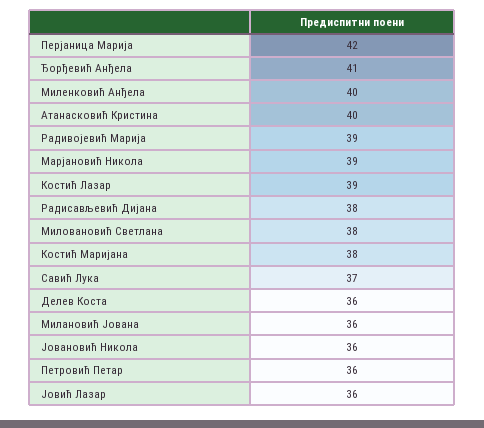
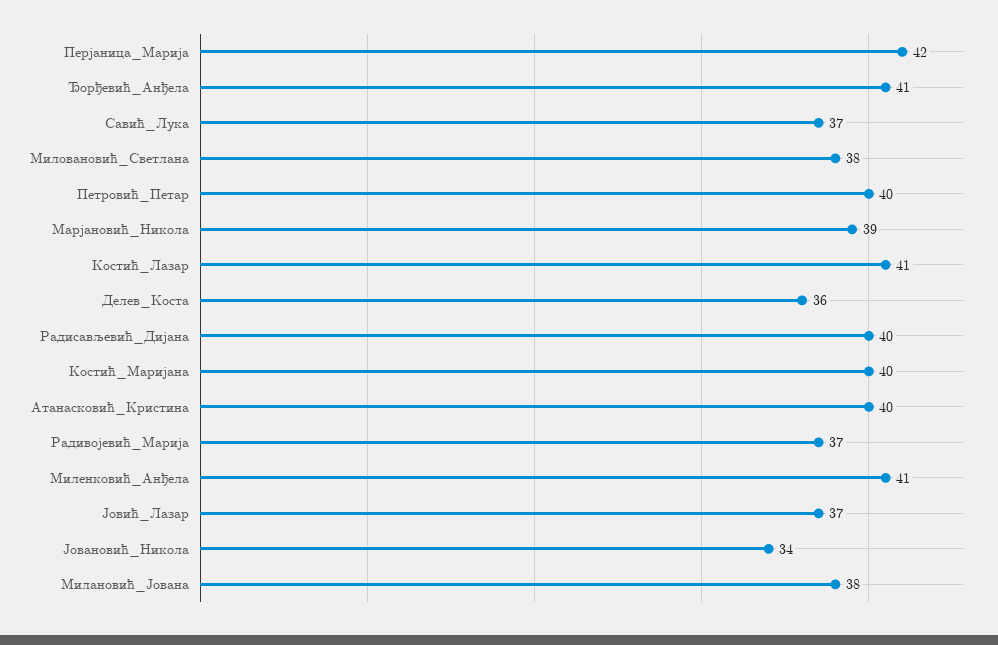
  {
    "Перјаница Марија": 42,
    "Ђорђевић Анђела": 41,
-   "Миленковић Анђела": 40,
+   "Миленковић Анђела": 41,
    "Атанасковић Кристина": 40,
-   "Радивојевић Марија": 39,
+   "Радивојевић Марија": 37,
    "Марјановић Никола": 39,
-   "Костић Лазар": 39,
+   "Костић Лазар": 41,
-   "Радисављевић Дијана": 38,
+   "Радисављевић Дијана": 40,
    "Миловановић Светлана": 38,
-   "Костић Маријана": 38,
+   "Костић Маријана": 40,
    "Савић Лука": 37,
    "Делев Коста": 36,
-   "Милановић Јована": 36,
+   "Милановић Јована": 38,
-   "Јовановић Никола": 36,
+   "Јовановић Никола": 34,
-   "Петровић Петар": 36,
+   "Петровић Петар": 40,
-   "Јовић Лазар": 36
+   "Јовић Лазар": 37
  }

